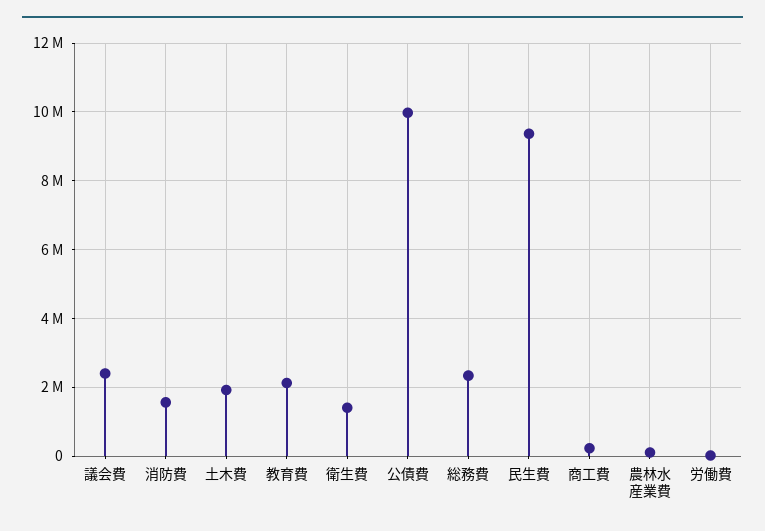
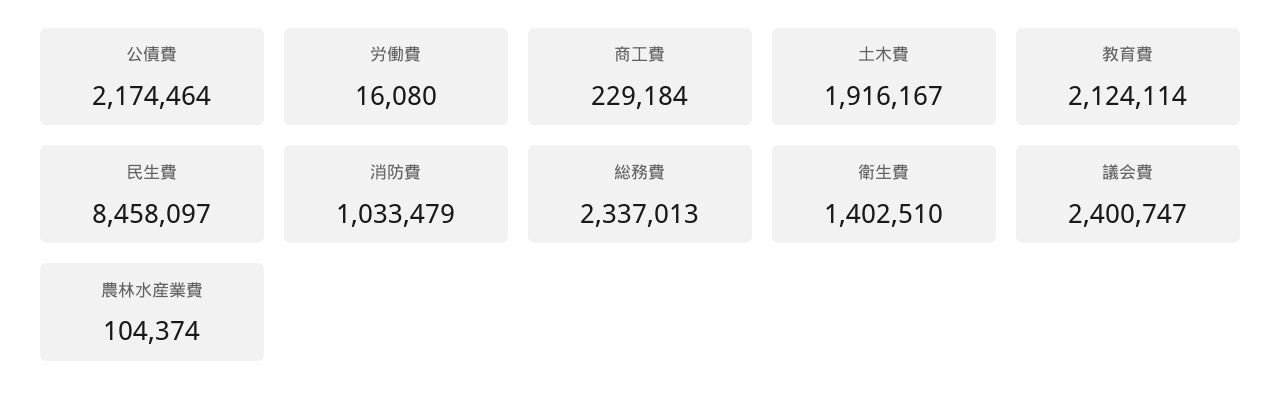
  {
    "議会費": 2400747,
-   "消防費": 1600000,
+   "消防費": 1033479,
    "土木費": 1916167,
    "教育費": 2124114,
    "衛生費": 1402510,
-   "公債費": 10000000,
+   "公債費": 2174464,
    "総務費": 2337013,
-   "民生費": 9400000,
+   "民生費": 8458097,
    "商工費": 229184,
    "農林水産業費": 104374,
    "労働費": 16080
  }

